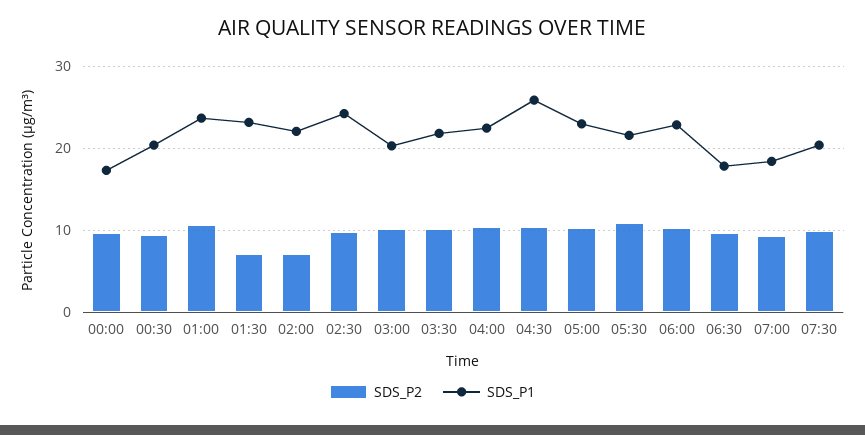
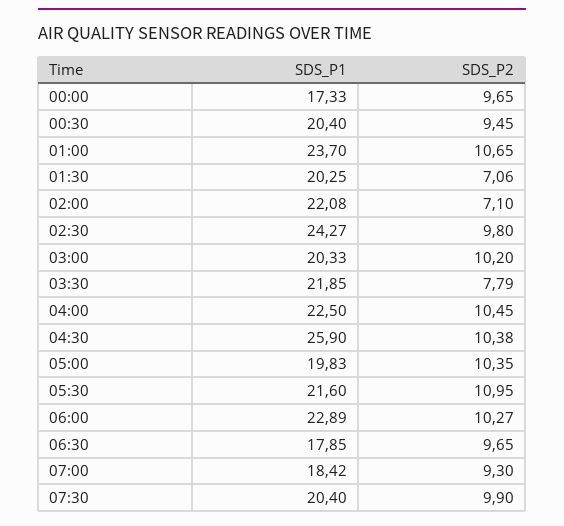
  {
    "SDS_P2": {
      "00:00": 9.65,
      "00:30": 9.45,
      "01:00": 10.65,
      "01:30": 7.06,
      "02:00": 7.1,
      "02:30": 9.8,
      "03:00": 10.2,
-     "03:30": 10,
+     "03:30": 7.79,
      "04:00": 10.45,
      "04:30": 10.38,
      "05:00": 10.35,
      "05:30": 10.95,
      "06:00": 10.27,
      "06:30": 9.65,
      "07:00": 9.3,
      "07:30": 9.9
    },
    "SDS_P1": {
      "00:00": 17.33,
      "00:30": 20.4,
      "01:00": 23.7,
-     "01:30": 23,
+     "01:30": 20.25,
      "02:00": 22.08,
      "02:30": 24.27,
      "03:00": 20.33,
      "03:30": 21.85,
      "04:00": 22.5,
      "04:30": 25.9,
-     "05:00": 23,
+     "05:00": 19.83,
      "05:30": 21.6,
      "06:00": 22.89,
      "06:30": 17.85,
      "07:00": 18.42,
      "07:30": 20.4
    }
  }

